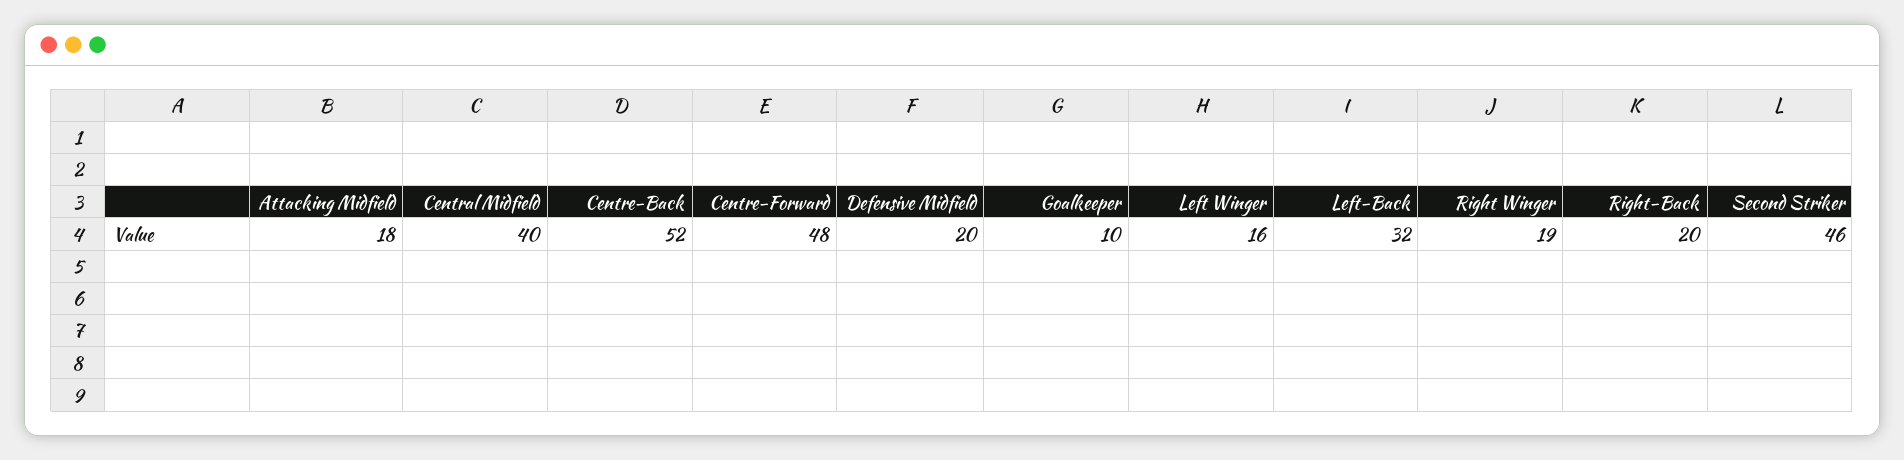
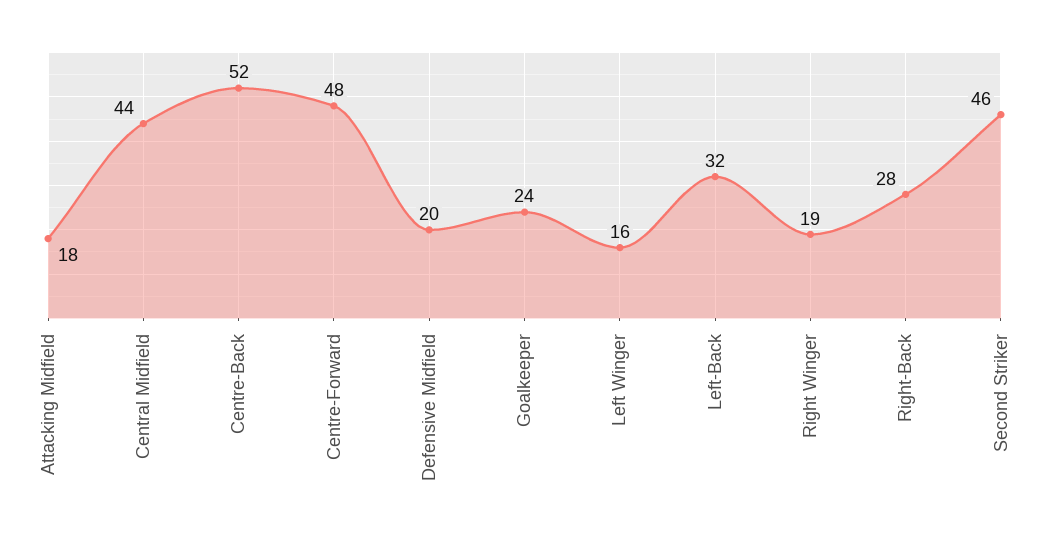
  {
    "Attacking Midfield": 18,
-   "Central Midfield": 40,
+   "Central Midfield": 44,
    "Centre-Back": 52,
    "Centre-Forward": 48,
    "Defensive Midfield": 20,
-   "Goalkeeper": 10,
+   "Goalkeeper": 24,
    "Left Winger": 16,
    "Left-Back": 32,
    "Right Winger": 19,
-   "Right-Back": 20,
+   "Right-Back": 28,
    "Second Striker": 46
  }

